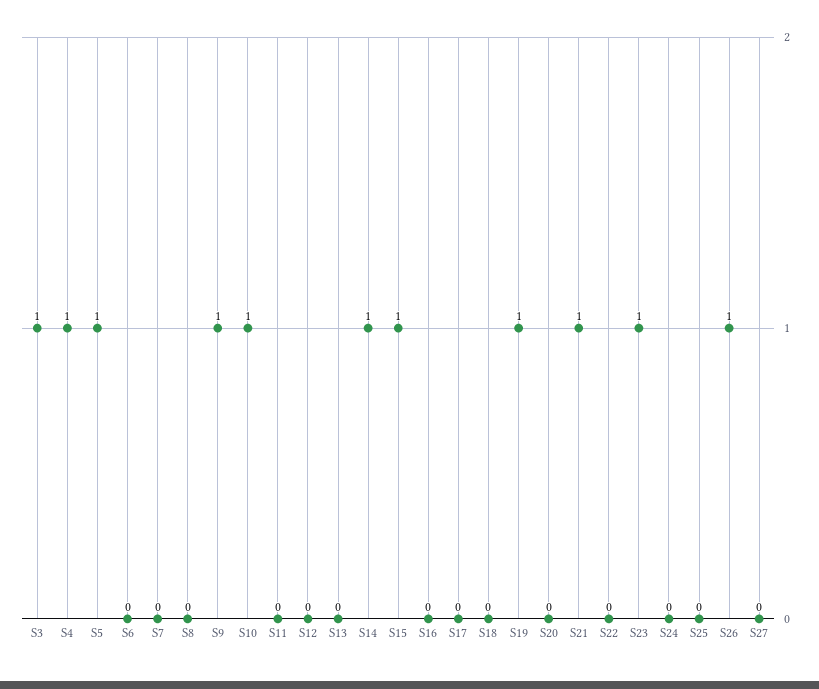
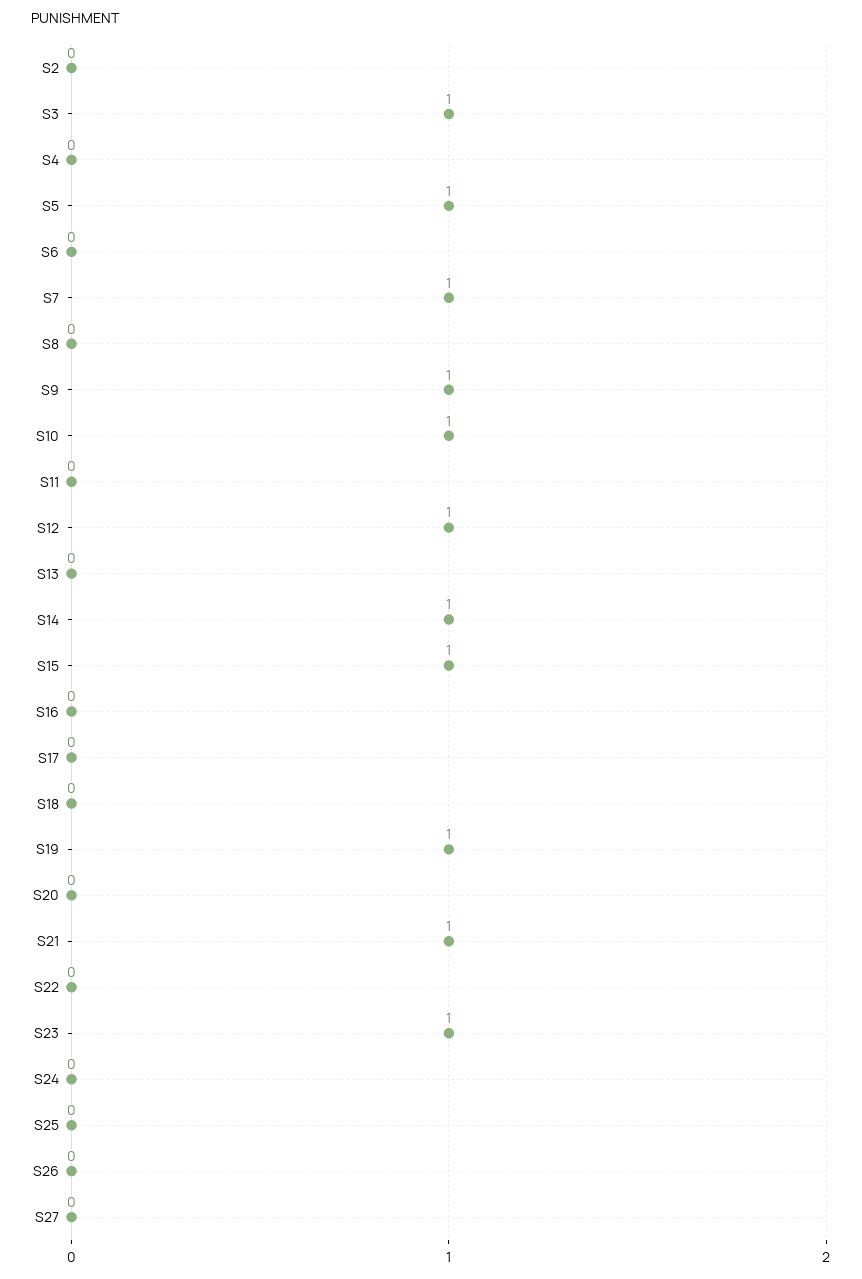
  {
    "S3": 1,
-   "S4": 1,
+   "S4": 0,
    "S5": 1,
    "S6": 0,
-   "S7": 0,
+   "S7": 1,
    "S8": 0,
    "S9": 1,
    "S10": 1,
    "S11": 0,
-   "S12": 0,
+   "S12": 1,
    "S13": 0,
    "S14": 1,
    "S15": 1,
    "S16": 0,
    "S17": 0,
    "S18": 0,
    "S19": 1,
    "S20": 0,
    "S21": 1,
    "S22": 0,
    "S23": 1,
    "S24": 0,
    "S25": 0,
-   "S26": 1,
+   "S26": 0,
-   "S27": 0
+   "S27": 0,
+   "S2": 0
  }

